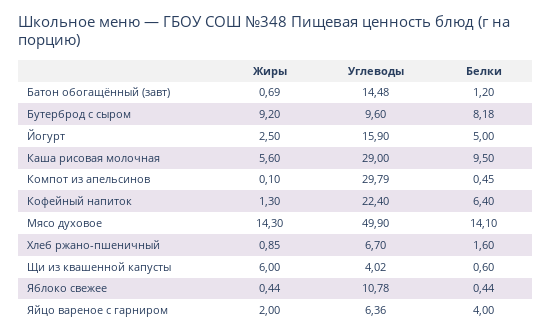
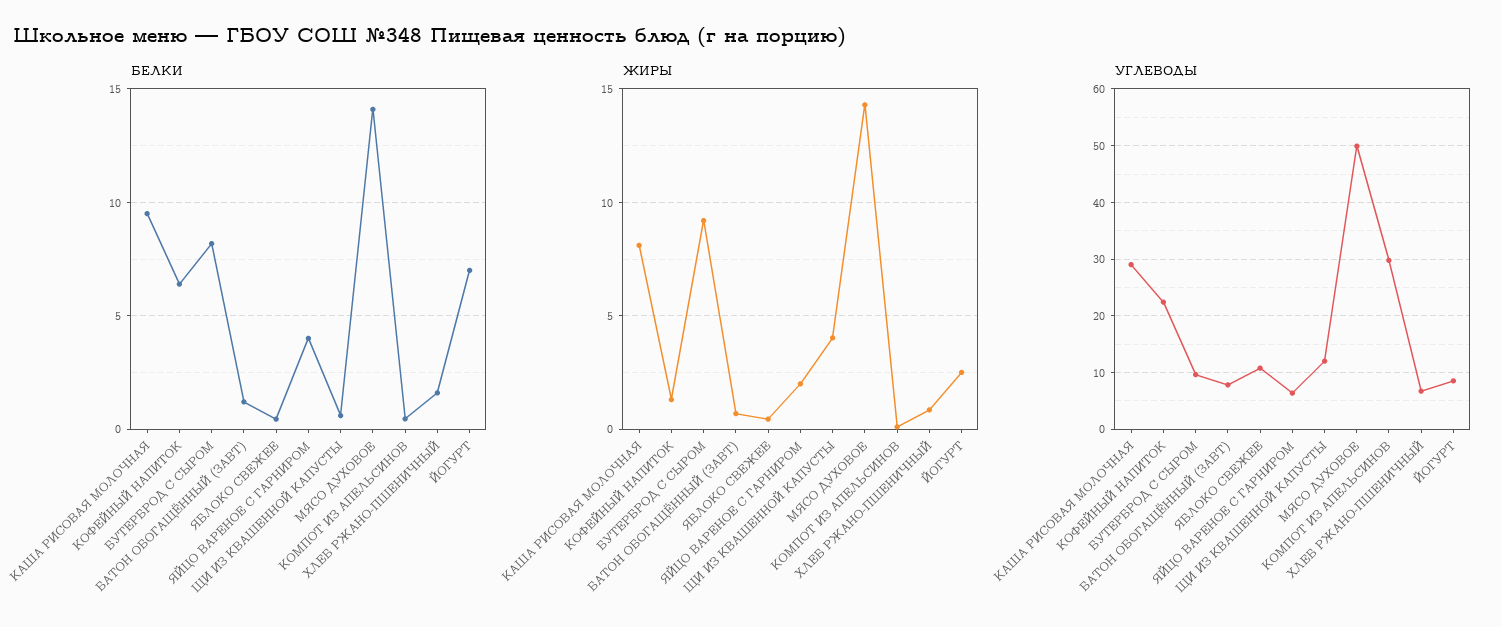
  {
    "Жиры": {
      "Батон обогащённый (завт)": 0.69,
      "Бутерброд с сыром": 9.2,
      "Йогурт": 2.5,
-     "Каша рисовая молочная": 5.6,
+     "Каша рисовая молочная": 8,
      "Компот из апельсинов": 0.1,
      "Кофейный напиток": 1.3,
      "Мясо духовое": 14.3,
      "Хлеб ржано-пшеничный": 0.85,
-     "Щи из квашенной капусты": 6,
+     "Щи из квашенной капусты": 4,
      "Яблоко свежее": 0.44,
      "Яйцо вареное с гарниром": 2
    },
    "Углеводы": {
-     "Батон обогащённый (завт)": 14.48,
+     "Батон обогащённый (завт)": 8,
      "Бутерброд с сыром": 9.6,
-     "Йогурт": 15.9,
+     "Йогурт": 8,
      "Каша рисовая молочная": 29,
      "Компот из апельсинов": 29.79,
      "Кофейный напиток": 22.4,
      "Мясо духовое": 49.9,
      "Хлеб ржано-пшеничный": 6.7,
-     "Щи из квашенной капусты": 4.02,
+     "Щи из квашенной капусты": 12,
      "Яблоко свежее": 10.78,
      "Яйцо вареное с гарниром": 6.36
    },
    "Белки": {
      "Батон обогащённый (завт)": 1.2,
      "Бутерброд с сыром": 8.18,
-     "Йогурт": 5,
+     "Йогурт": 7,
      "Каша рисовая молочная": 9.5,
      "Компот из апельсинов": 0.45,
      "Кофейный напиток": 6.4,
      "Мясо духовое": 14.1,
      "Хлеб ржано-пшеничный": 1.6,
      "Щи из квашенной капусты": 0.6,
      "Яблоко свежее": 0.44,
      "Яйцо вареное с гарниром": 4
    }
  }

